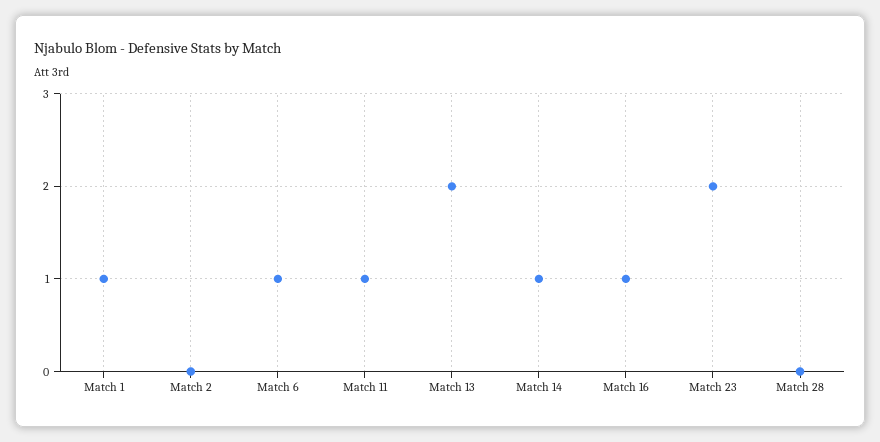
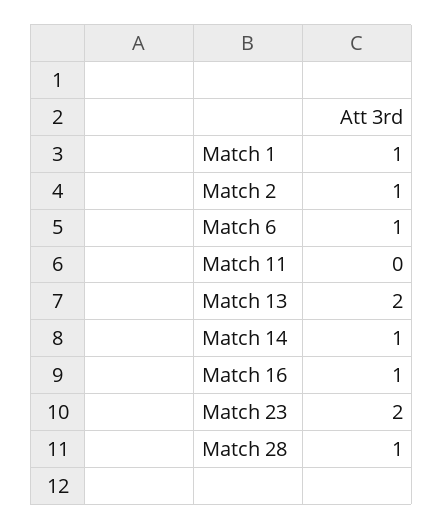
  {
    "Match 1": 1,
-   "Match 2": 0,
+   "Match 2": 1,
    "Match 6": 1,
-   "Match 11": 1,
+   "Match 11": 0,
    "Match 13": 2,
    "Match 14": 1,
    "Match 16": 1,
    "Match 23": 2,
-   "Match 28": 0
+   "Match 28": 1
  }

